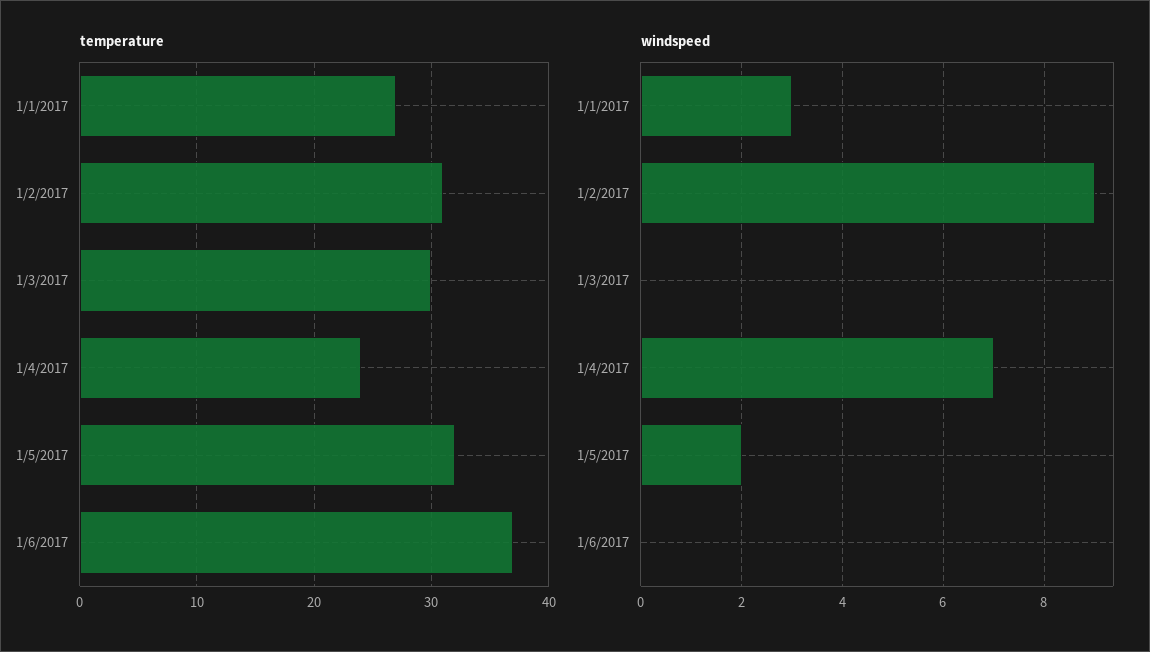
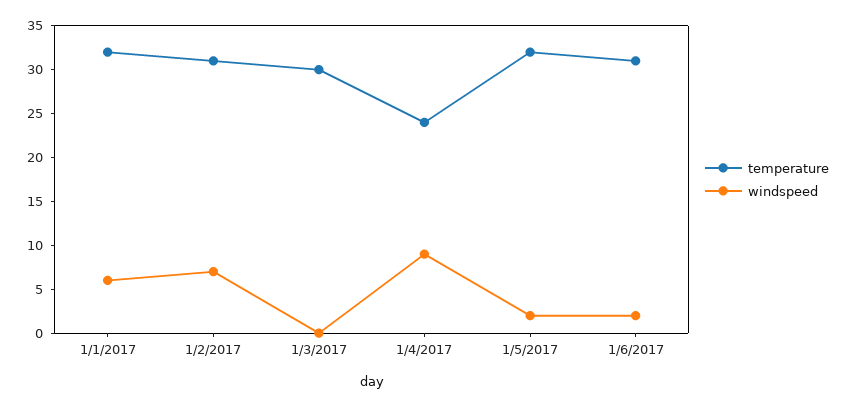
  {
    "temperature": {
-     "1/1/2017": 27,
+     "1/1/2017": 32,
      "1/2/2017": 31,
      "1/3/2017": 30,
      "1/4/2017": 24,
      "1/5/2017": 32,
-     "1/6/2017": 37
+     "1/6/2017": 31
    },
    "windspeed": {
-     "1/1/2017": 3,
+     "1/1/2017": 6,
-     "1/2/2017": 9,
+     "1/2/2017": 7,
      "1/3/2017": 0,
-     "1/4/2017": 7,
+     "1/4/2017": 9,
      "1/5/2017": 2,
-     "1/6/2017": 0
+     "1/6/2017": 2
    }
  }

